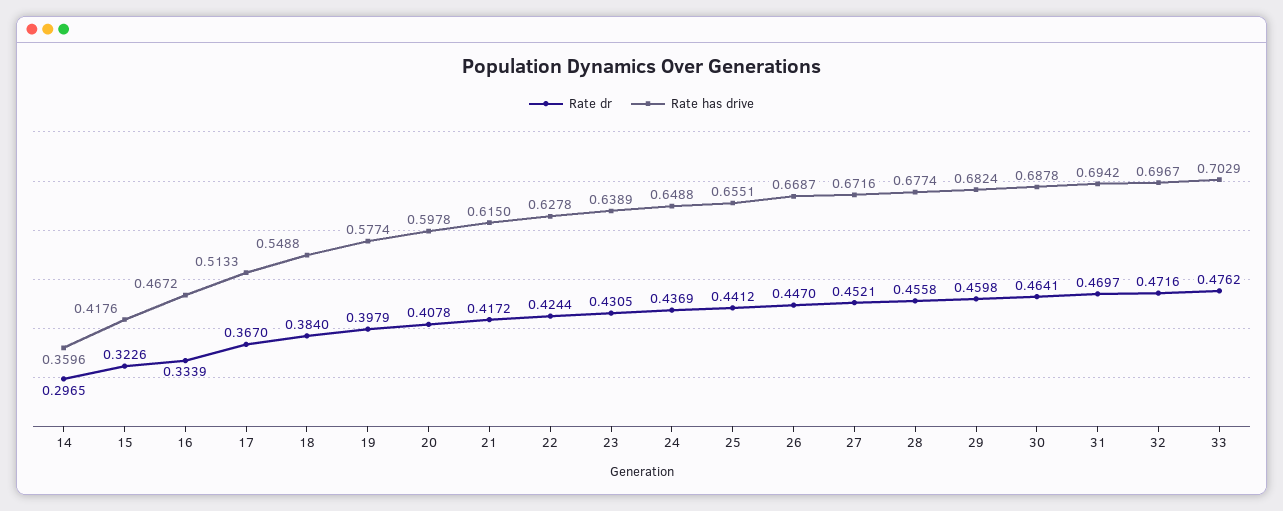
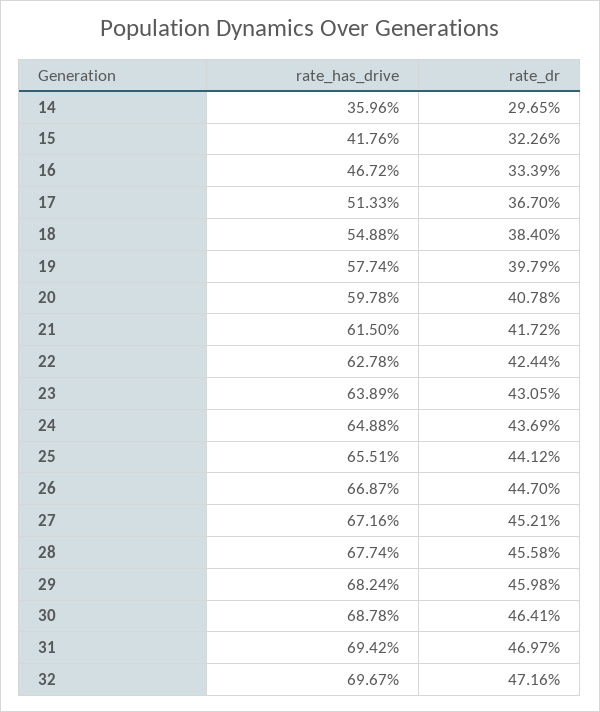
  {
    "Rate dr": {
      "14": 0.2965,
      "15": 0.3226,
      "16": 0.3339,
      "17": 0.367,
      "18": 0.384,
      "19": 0.3979,
      "20": 0.4078,
      "21": 0.4172,
      "22": 0.4244,
      "23": 0.4305,
      "24": 0.4369,
      "25": 0.4412,
      "26": 0.447,
      "27": 0.4521,
      "28": 0.4558,
      "29": 0.4598,
      "30": 0.4641,
      "31": 0.4697,
-     "32": 0.4716,
+     "32": 0.4716
-     "33": 0.4762
    },
    "Rate has drive": {
      "14": 0.3596,
      "15": 0.4176,
      "16": 0.4672,
      "17": 0.5133,
      "18": 0.5488,
      "19": 0.5774,
      "20": 0.5978,
      "21": 0.615,
      "22": 0.6278,
      "23": 0.6389,
      "24": 0.6488,
      "25": 0.6551,
      "26": 0.6687,
      "27": 0.6716,
      "28": 0.6774,
      "29": 0.6824,
      "30": 0.6878,
      "31": 0.6942,
-     "32": 0.6967,
+     "32": 0.6967
-     "33": 0.7029
    }
  }

